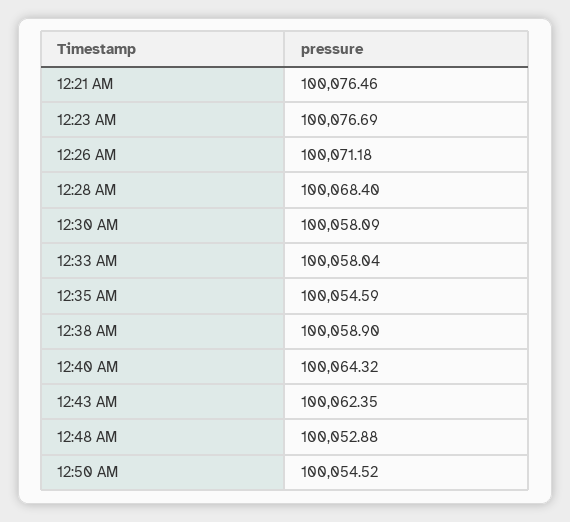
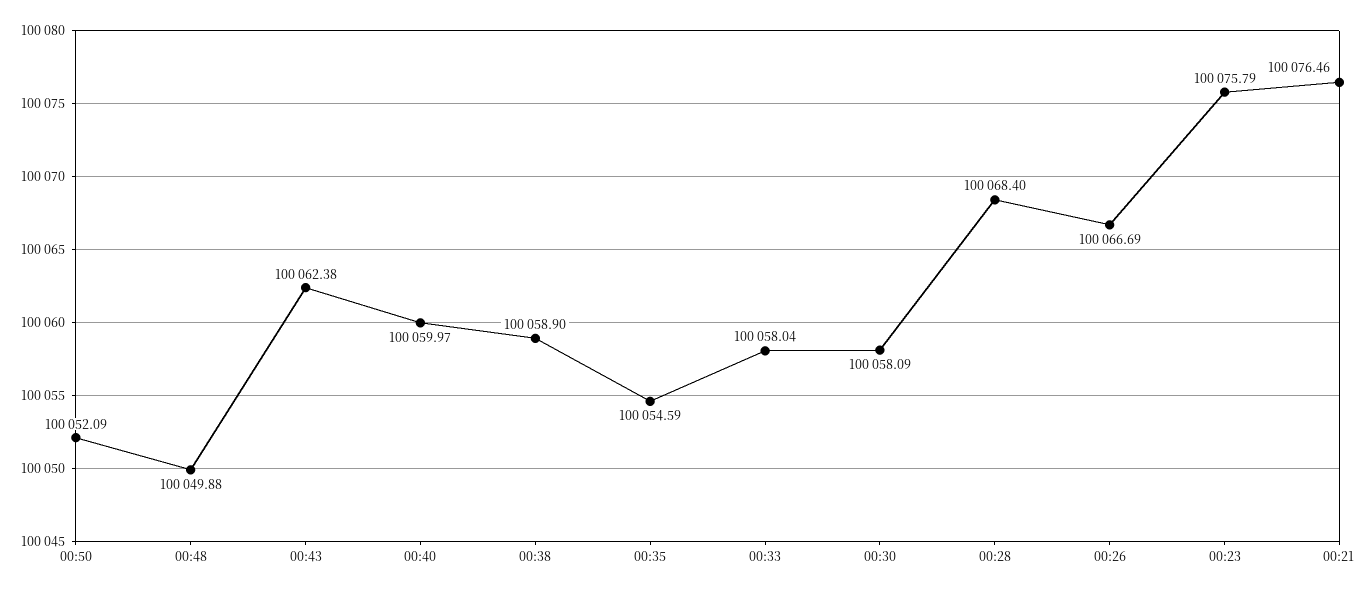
  {
    "12:21 AM": 100076.46,
-   "12:23 AM": 100076.69,
+   "12:23 AM": 100075.79,
-   "12:26 AM": 100071.18,
+   "12:26 AM": 100066.69,
    "12:28 AM": 100068.4,
    "12:30 AM": 100058.09,
    "12:33 AM": 100058.04,
    "12:35 AM": 100054.59,
    "12:38 AM": 100058.9,
-   "12:40 AM": 100064.32,
+   "12:40 AM": 100059.97,
-   "12:43 AM": 100062.35,
+   "12:43 AM": 100062.38,
-   "12:48 AM": 100052.88,
+   "12:48 AM": 100049.88,
-   "12:50 AM": 100054.52
+   "12:50 AM": 100052.09
  }

